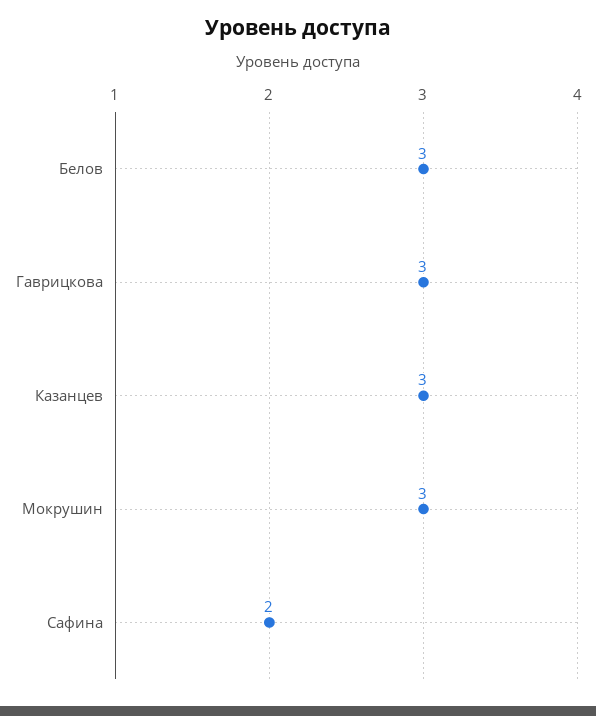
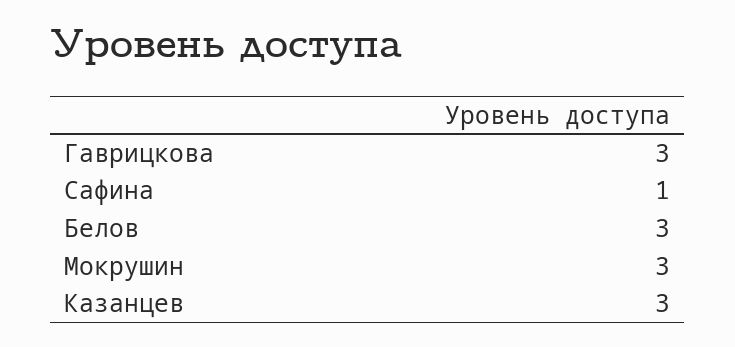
  {
    "Белов": 3,
    "Гаврицкова": 3,
    "Казанцев": 3,
    "Мокрушин": 3,
-   "Сафина": 2
+   "Сафина": 1
  }

